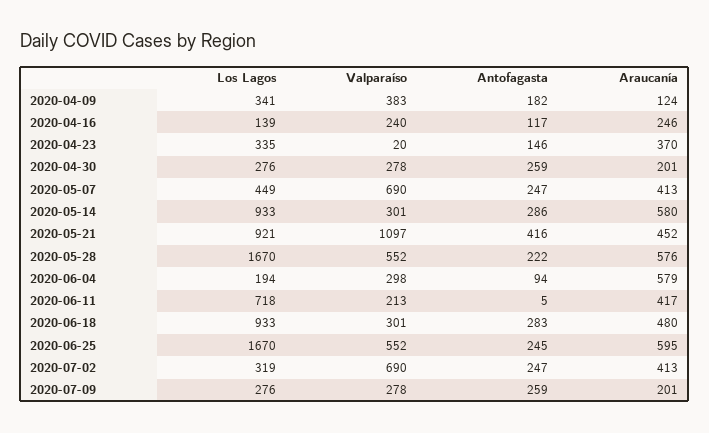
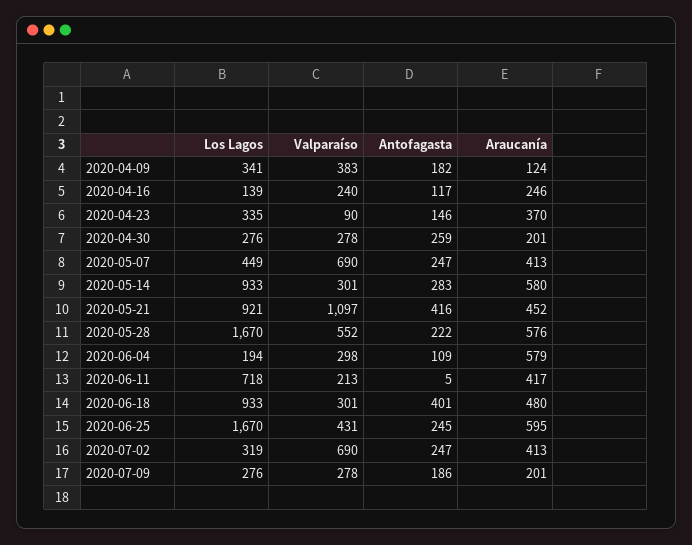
  {
    "Los Lagos": {
      "2020-04-09": 341,
      "2020-04-16": 139,
      "2020-04-23": 335,
      "2020-04-30": 276,
      "2020-05-07": 449,
      "2020-05-14": 933,
      "2020-05-21": 921,
      "2020-05-28": 1670,
      "2020-06-04": 194,
      "2020-06-11": 718,
      "2020-06-18": 933,
      "2020-06-25": 1670,
      "2020-07-02": 319,
      "2020-07-09": 276
    },
    "Valparaíso": {
      "2020-04-09": 383,
      "2020-04-16": 240,
-     "2020-04-23": 20,
+     "2020-04-23": 90,
      "2020-04-30": 278,
      "2020-05-07": 690,
      "2020-05-14": 301,
      "2020-05-21": 1097,
      "2020-05-28": 552,
      "2020-06-04": 298,
      "2020-06-11": 213,
      "2020-06-18": 301,
-     "2020-06-25": 552,
+     "2020-06-25": 431,
      "2020-07-02": 690,
      "2020-07-09": 278
    },
    "Antofagasta": {
      "2020-04-09": 182,
      "2020-04-16": 117,
      "2020-04-23": 146,
      "2020-04-30": 259,
      "2020-05-07": 247,
-     "2020-05-14": 286,
+     "2020-05-14": 283,
      "2020-05-21": 416,
      "2020-05-28": 222,
-     "2020-06-04": 94,
+     "2020-06-04": 109,
      "2020-06-11": 5,
-     "2020-06-18": 283,
+     "2020-06-18": 401,
      "2020-06-25": 245,
      "2020-07-02": 247,
-     "2020-07-09": 259
+     "2020-07-09": 186
    },
    "Araucanía": {
      "2020-04-09": 124,
      "2020-04-16": 246,
      "2020-04-23": 370,
      "2020-04-30": 201,
      "2020-05-07": 413,
      "2020-05-14": 580,
      "2020-05-21": 452,
      "2020-05-28": 576,
      "2020-06-04": 579,
      "2020-06-11": 417,
      "2020-06-18": 480,
      "2020-06-25": 595,
      "2020-07-02": 413,
      "2020-07-09": 201
    }
  }

